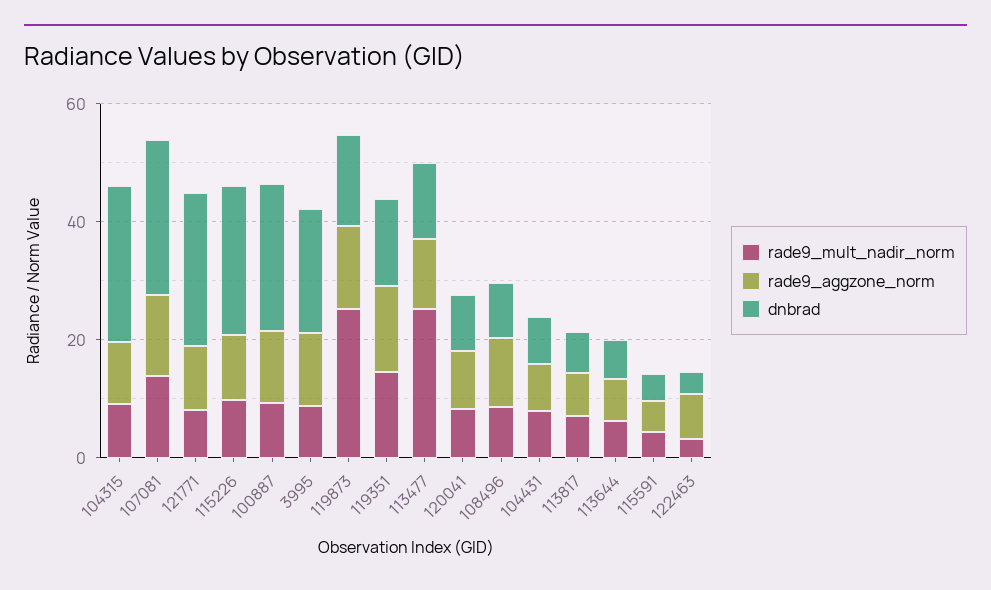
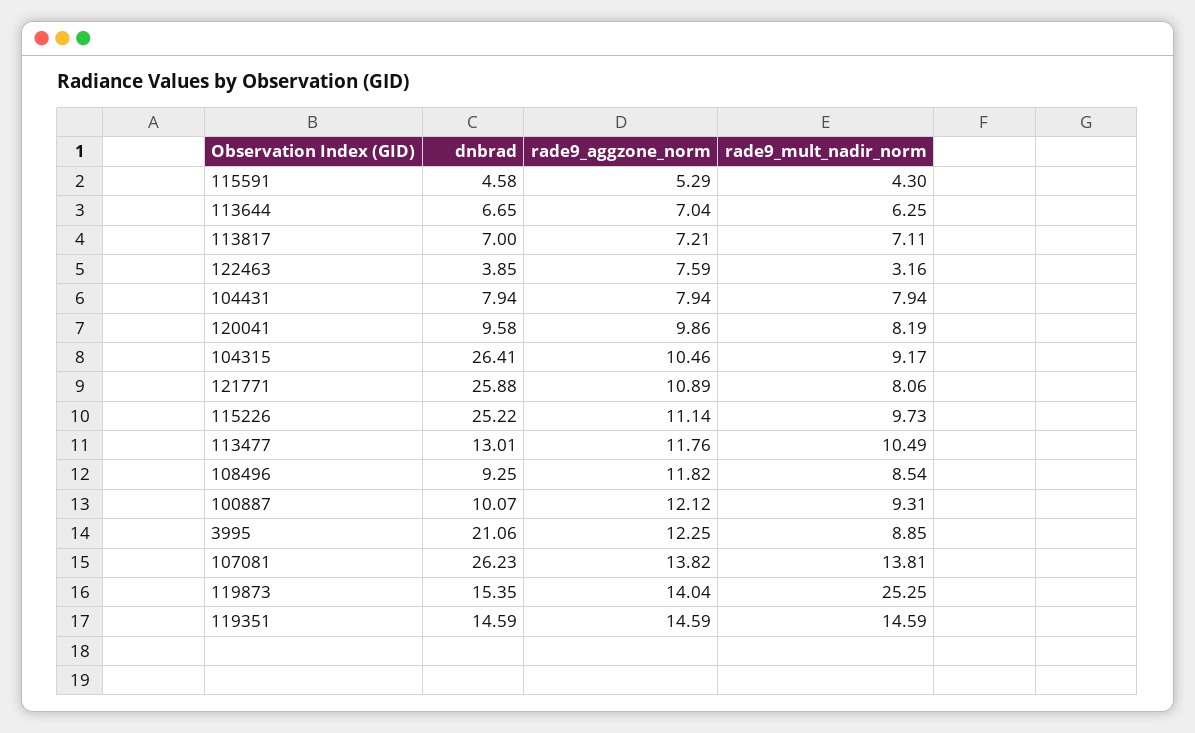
  {
    "rade9_mult_nadir_norm": {
      "104315": 9.17,
      "107081": 13.81,
      "121771": 8.06,
      "115226": 9.73,
      "100887": 9.31,
      "3995": 8.85,
      "119873": 25.25,
      "119351": 14.59,
-     "113477": 25,
+     "113477": 10.49,
      "120041": 8.19,
      "108496": 8.54,
      "104431": 7.94,
      "113817": 7.11,
      "113644": 6.25,
      "115591": 4.3,
      "122463": 3.16
    },
    "rade9_aggzone_norm": {
      "104315": 10.46,
      "107081": 13.82,
      "121771": 10.89,
      "115226": 11.14,
      "100887": 12.12,
      "3995": 12.25,
      "119873": 14.04,
      "119351": 14.59,
      "113477": 11.76,
      "120041": 9.86,
      "108496": 11.82,
      "104431": 7.94,
      "113817": 7.21,
      "113644": 7.04,
      "115591": 5.29,
      "122463": 7.59
    },
    "dnbrad": {
      "104315": 26.41,
      "107081": 26.23,
      "121771": 25.88,
      "115226": 25.22,
-     "100887": 25,
+     "100887": 10.07,
      "3995": 21.06,
      "119873": 15.35,
      "119351": 14.59,
      "113477": 13.01,
      "120041": 9.58,
      "108496": 9.25,
      "104431": 7.94,
      "113817": 7,
      "113644": 6.65,
      "115591": 4.58,
      "122463": 3.85
    }
  }

